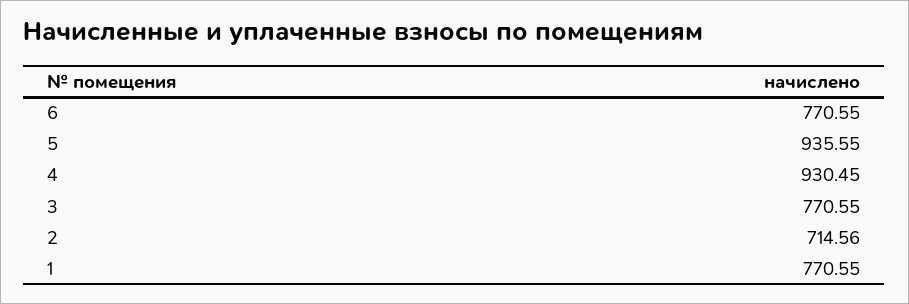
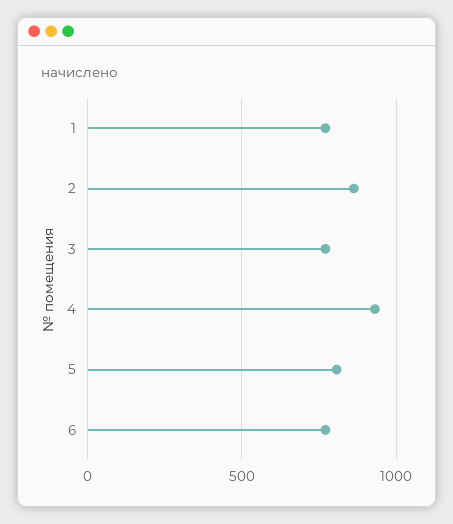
  {
    "6": 770.55,
-   "5": 935.55,
+   "5": 800,
    "4": 930.45,
    "3": 770.55,
-   "2": 714.56,
+   "2": 850,
    "1": 770.55
  }

